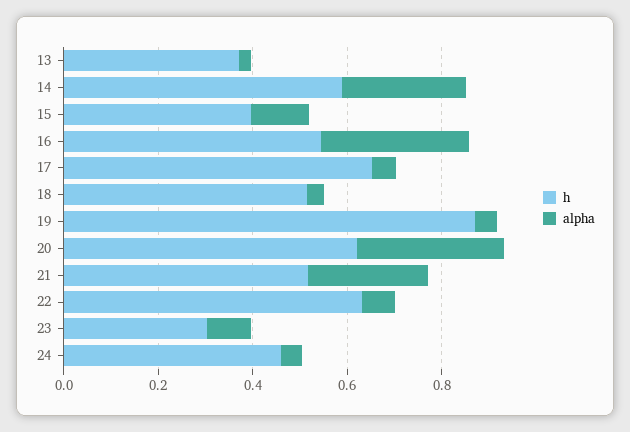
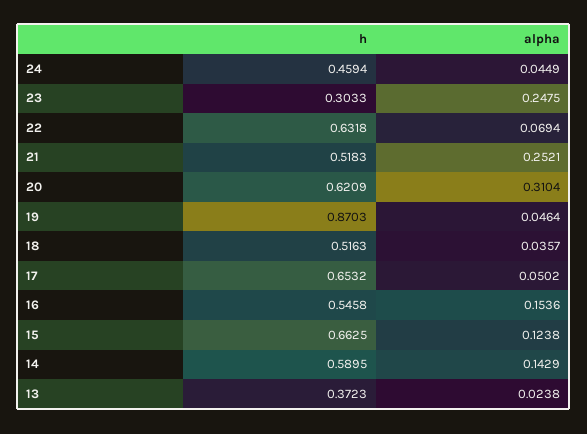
  {
    "h": {
      "13": 0.3723,
      "14": 0.5895,
-     "15": 0.4,
+     "15": 0.6625,
      "16": 0.5458,
      "17": 0.6532,
      "18": 0.5163,
      "19": 0.8703,
      "20": 0.6209,
      "21": 0.5183,
      "22": 0.6318,
      "23": 0.3033,
      "24": 0.4594
    },
    "alpha": {
      "13": 0.0238,
-     "14": 0.25,
+     "14": 0.1429,
      "15": 0.1238,
-     "16": 0.3,
+     "16": 0.1536,
      "17": 0.0502,
      "18": 0.0357,
      "19": 0.0464,
      "20": 0.3104,
      "21": 0.2521,
      "22": 0.0694,
-     "23": 0.1,
+     "23": 0.2475,
      "24": 0.0449
    }
  }

